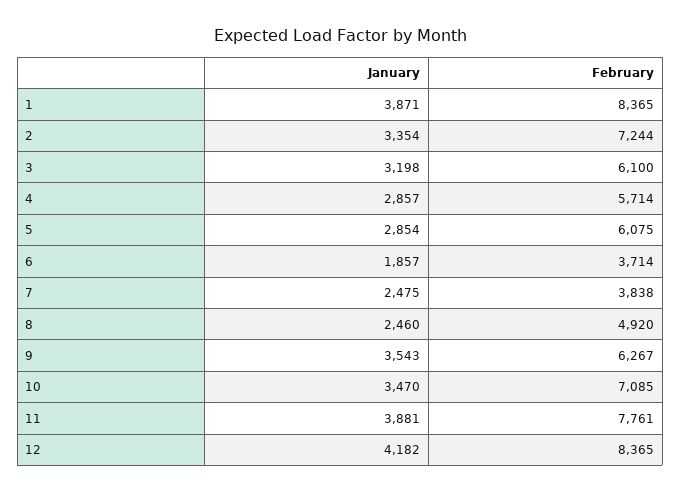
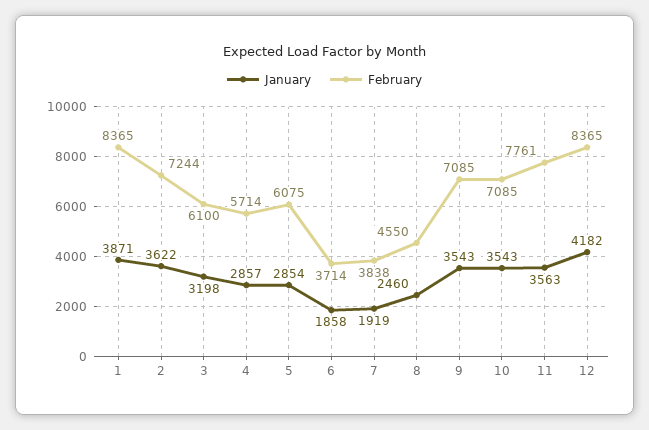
  {
    "January": {
      "1": 3871,
-     "2": 3354,
+     "2": 3622,
      "3": 3198,
      "4": 2857,
      "5": 2854,
-     "6": 1857,
+     "6": 1858,
-     "7": 2475,
+     "7": 1919,
      "8": 2460,
      "9": 3543,
-     "10": 3470,
+     "10": 3543,
-     "11": 3881,
+     "11": 3563,
      "12": 4182
    },
    "February": {
      "1": 8365,
      "2": 7244,
      "3": 6100,
      "4": 5714,
      "5": 6075,
      "6": 3714,
      "7": 3838,
-     "8": 4920,
+     "8": 4550,
-     "9": 6267,
+     "9": 7085,
      "10": 7085,
      "11": 7761,
      "12": 8365
    }
  }

